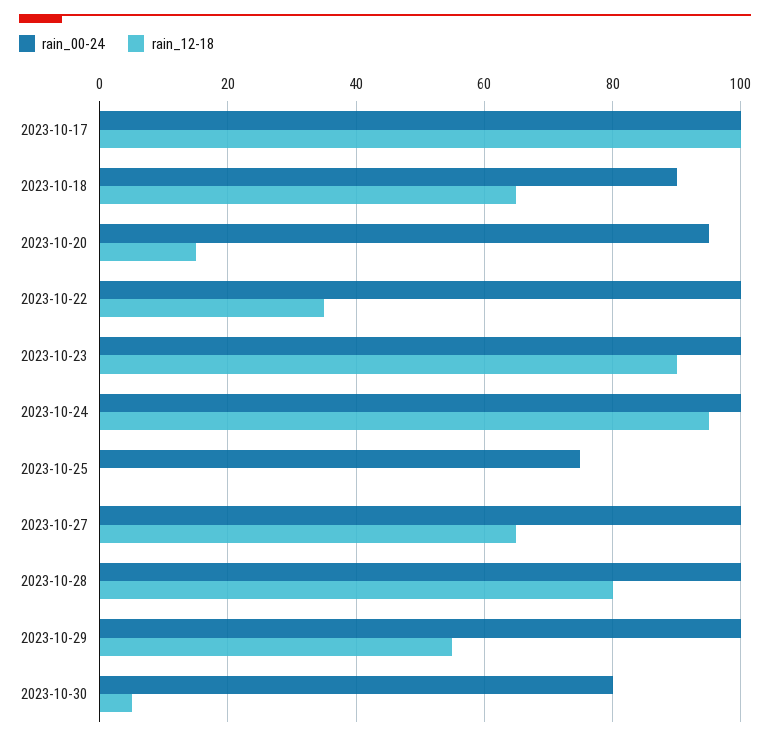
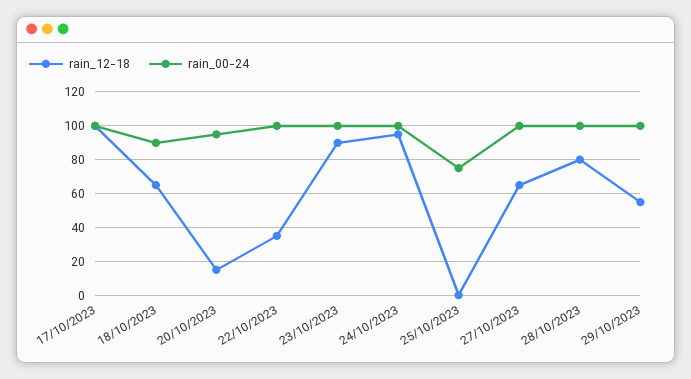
  {
    "rain_00-24": {
      "2023-10-17": 100,
      "2023-10-18": 90,
      "2023-10-20": 95,
      "2023-10-22": 100,
      "2023-10-23": 100,
      "2023-10-24": 100,
      "2023-10-25": 75,
      "2023-10-27": 100,
      "2023-10-28": 100,
-     "2023-10-29": 100,
+     "2023-10-29": 100
-     "2023-10-30": 80
    },
    "rain_12-18": {
      "2023-10-17": 100,
      "2023-10-18": 65,
      "2023-10-20": 15,
      "2023-10-22": 35,
      "2023-10-23": 90,
      "2023-10-24": 95,
      "2023-10-25": 0,
      "2023-10-27": 65,
      "2023-10-28": 80,
-     "2023-10-29": 55,
+     "2023-10-29": 55
-     "2023-10-30": 5
    }
  }

